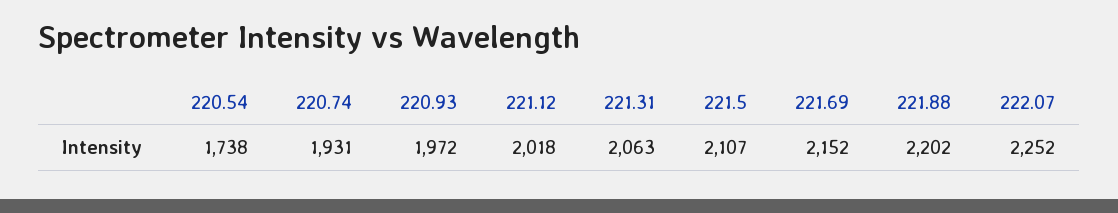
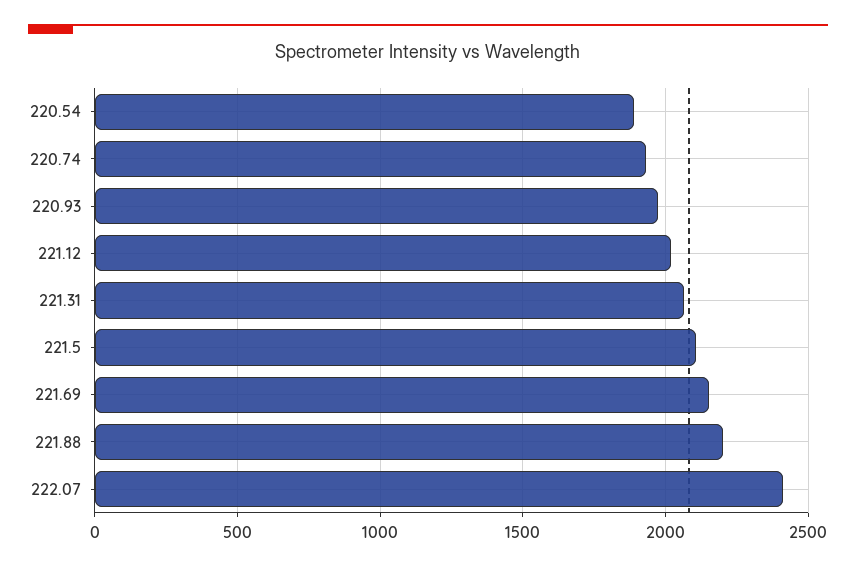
  {
-   "220.54": 1738,
+   "220.54": 1900,
    "220.74": 1931,
    "220.93": 1972,
    "221.12": 2018,
    "221.31": 2063,
    "221.5": 2107,
    "221.69": 2152,
    "221.88": 2202,
-   "222.07": 2252
+   "222.07": 2400
  }

